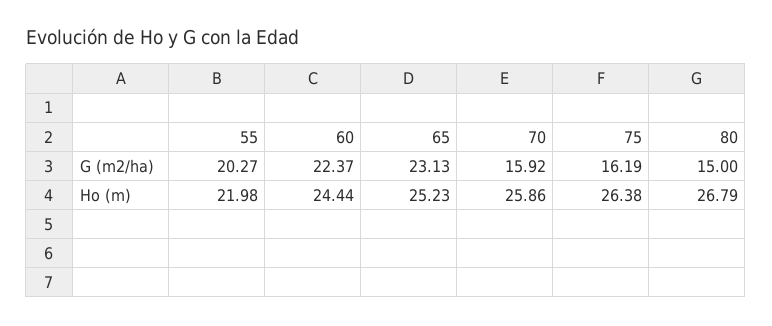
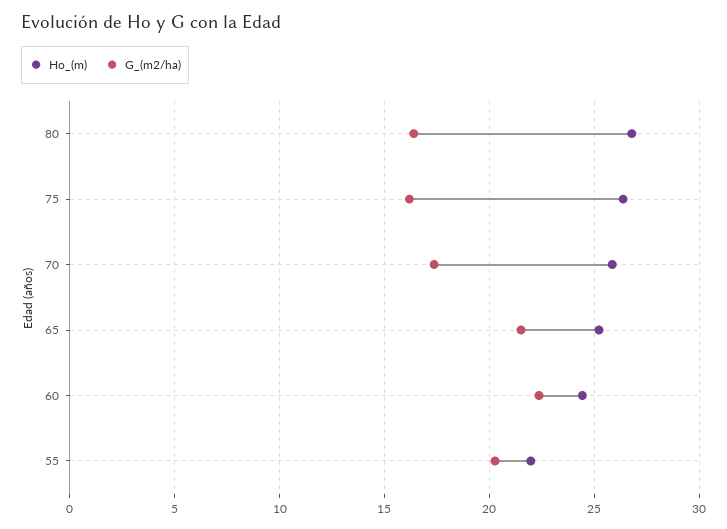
  {
    "G (m2/ha)": {
      "55": 20.27,
      "60": 22.37,
-     "65": 23.13,
+     "65": 21.5,
-     "70": 15.92,
+     "70": 17.5,
      "75": 16.19,
-     "80": 15
+     "80": 16.5
    },
    "Ho (m)": {
      "55": 21.98,
      "60": 24.44,
      "65": 25.23,
      "70": 25.86,
      "75": 26.38,
      "80": 26.79
    }
  }

